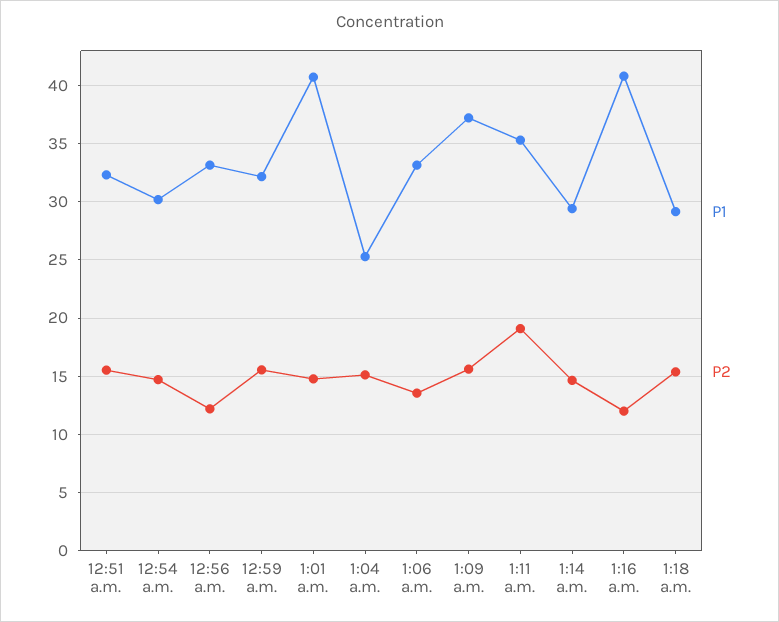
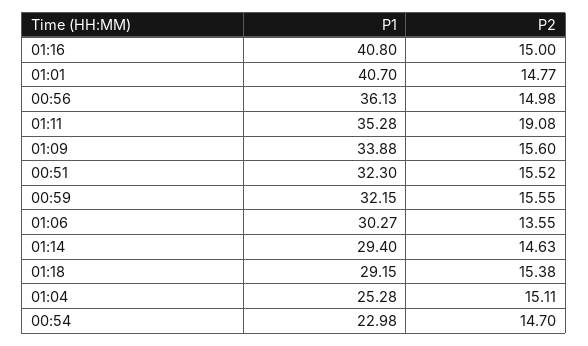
  {
    "P1": {
      "12:51 a.m.": 32.3,
-     "12:54 a.m.": 30,
+     "12:54 a.m.": 22.98,
-     "12:56 a.m.": 33,
+     "12:56 a.m.": 36.13,
      "12:59 a.m.": 32.15,
      "1:01 a.m.": 40.7,
      "1:04 a.m.": 25.28,
-     "1:06 a.m.": 33,
+     "1:06 a.m.": 30.27,
-     "1:09 a.m.": 37,
+     "1:09 a.m.": 33.88,
      "1:11 a.m.": 35.28,
      "1:14 a.m.": 29.4,
      "1:16 a.m.": 40.8,
      "1:18 a.m.": 29.15
    },
    "P2": {
      "12:51 a.m.": 15.52,
      "12:54 a.m.": 14.7,
-     "12:56 a.m.": 12,
+     "12:56 a.m.": 14.98,
      "12:59 a.m.": 15.55,
      "1:01 a.m.": 14.77,
      "1:04 a.m.": 15.11,
      "1:06 a.m.": 13.55,
      "1:09 a.m.": 15.6,
      "1:11 a.m.": 19.08,
      "1:14 a.m.": 14.63,
-     "1:16 a.m.": 12,
+     "1:16 a.m.": 15,
      "1:18 a.m.": 15.38
    }
  }

